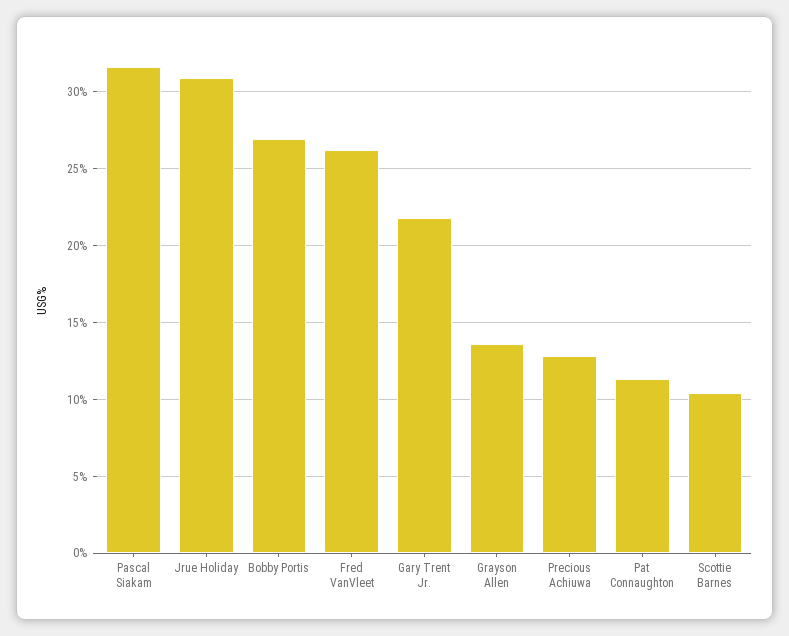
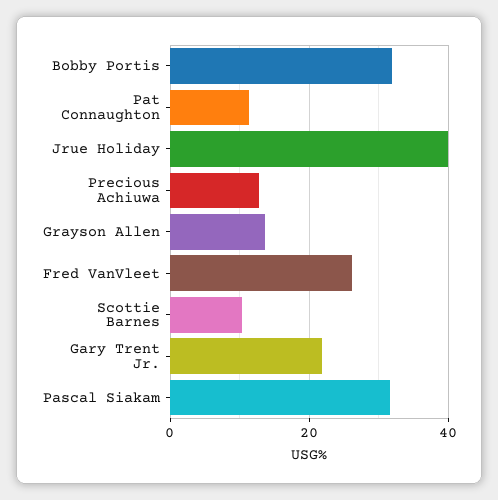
  {
    "Pascal Siakam": 31.5,
-   "Jrue Holiday": 31,
+   "Jrue Holiday": 40,
-   "Bobby Portis": 27,
+   "Bobby Portis": 32,
    "Fred VanVleet": 26,
    "Gary Trent Jr.": 22,
    "Grayson Allen": 13.5,
    "Precious Achiuwa": 13,
    "Pat Connaughton": 11.5,
    "Scottie Barnes": 10.5
  }

